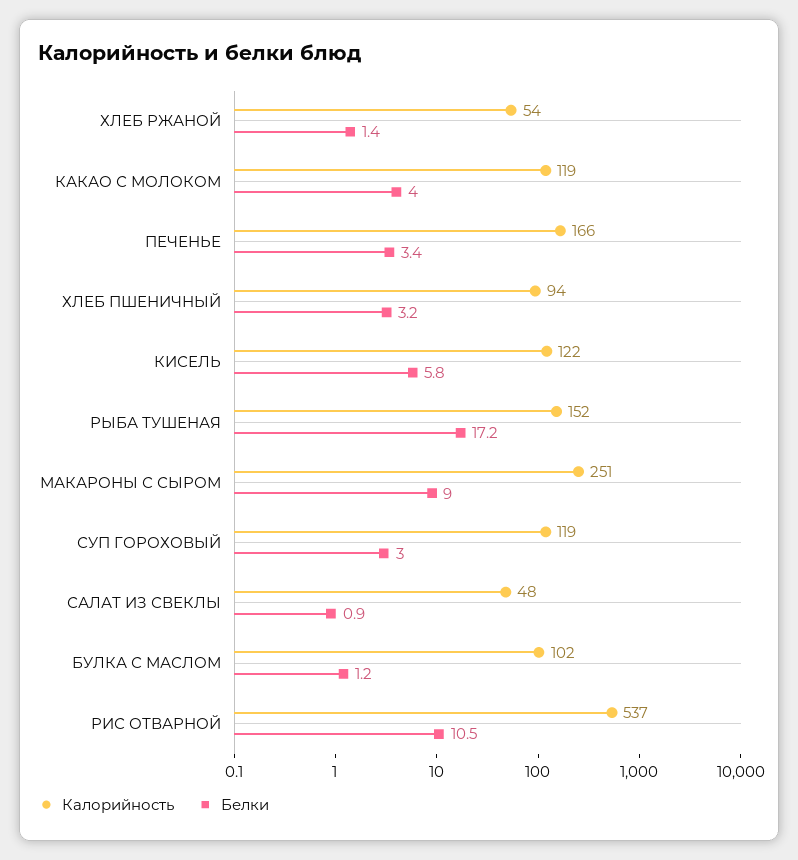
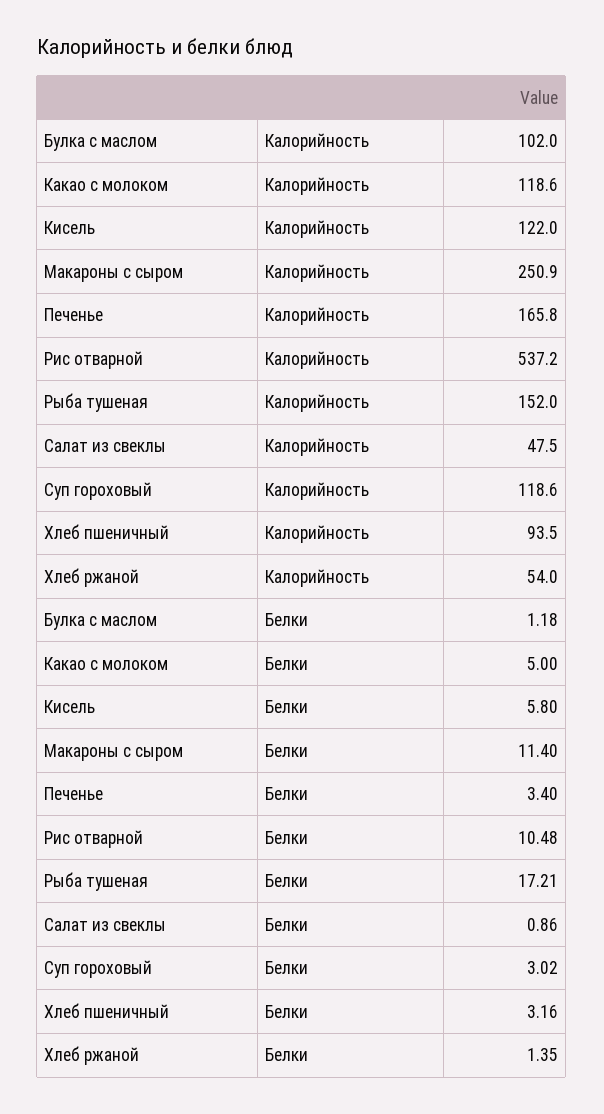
  {
    "Калорийность": {
      "ХЛЕБ РЖАНОЙ": 54,
      "КАКАО С МОЛОКОМ": 118.6,
      "ПЕЧЕНЬЕ": 165.8,
      "ХЛЕБ ПШЕНИЧНЫЙ": 93.5,
      "КИСЕЛЬ": 122,
      "РЫБА ТУШЕНАЯ": 152,
      "МАКАРОНЫ С СЫРОМ": 250.9,
      "СУП ГОРОХОВЫЙ": 118.6,
      "САЛАТ ИЗ СВЕКЛЫ": 47.5,
      "БУЛКА С МАСЛОМ": 102,
      "РИС ОТВАРНОЙ": 537.2
    },
    "Белки": {
      "ХЛЕБ РЖАНОЙ": 1.35,
-     "КАКАО С МОЛОКОМ": 4,
+     "КАКАО С МОЛОКОМ": 5,
      "ПЕЧЕНЬЕ": 3.4,
      "ХЛЕБ ПШЕНИЧНЫЙ": 3.16,
      "КИСЕЛЬ": 5.8,
      "РЫБА ТУШЕНАЯ": 17.21,
-     "МАКАРОНЫ С СЫРОМ": 9,
+     "МАКАРОНЫ С СЫРОМ": 11.4,
      "СУП ГОРОХОВЫЙ": 3.02,
      "САЛАТ ИЗ СВЕКЛЫ": 0.86,
      "БУЛКА С МАСЛОМ": 1.18,
      "РИС ОТВАРНОЙ": 10.48
    }
  }

